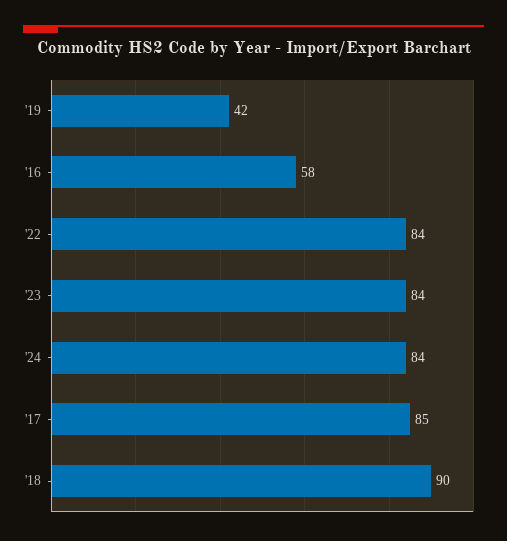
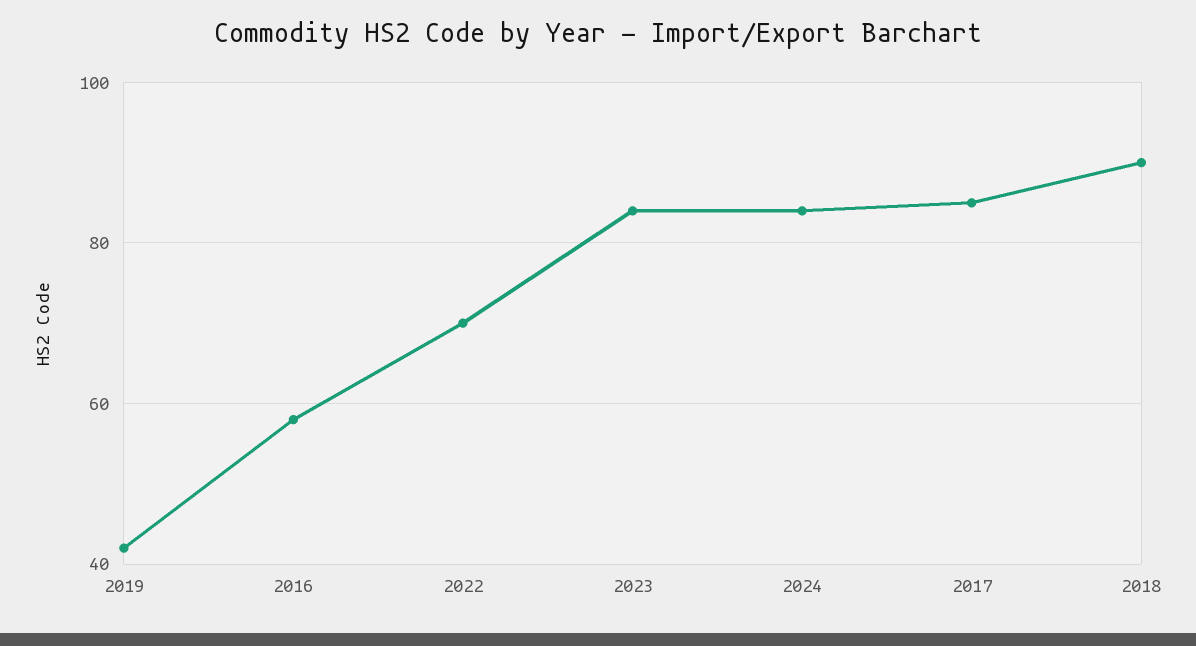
  {
    "'19": 42,
    "'16": 58,
-   "'22": 84,
+   "'22": 70,
    "'23": 84,
    "'24": 84,
    "'17": 85,
    "'18": 90
  }

